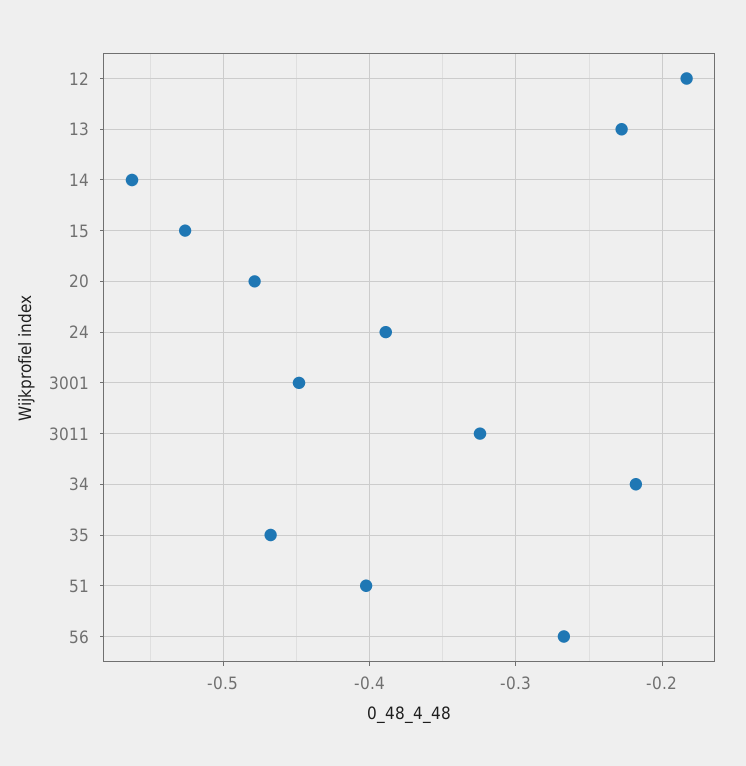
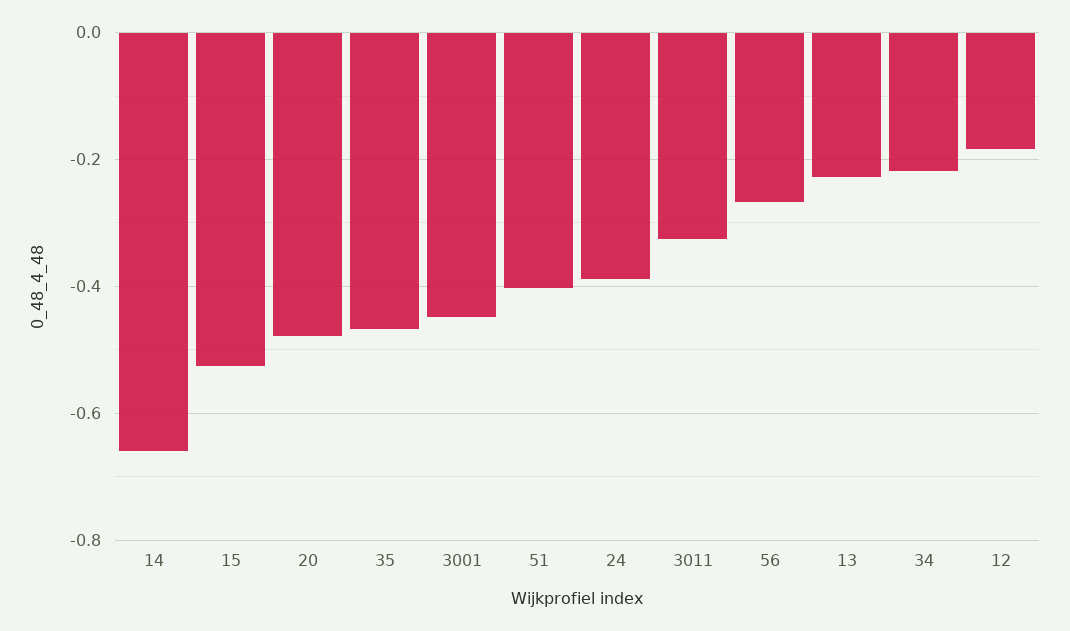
  {
    "12": -0.18,
    "13": -0.23,
-   "14": -0.56,
+   "14": -0.66,
    "15": -0.53,
    "20": -0.48,
    "24": -0.39,
    "3001": -0.45,
    "3011": -0.32,
    "34": -0.22,
    "35": -0.47,
    "51": -0.4,
    "56": -0.27
  }

